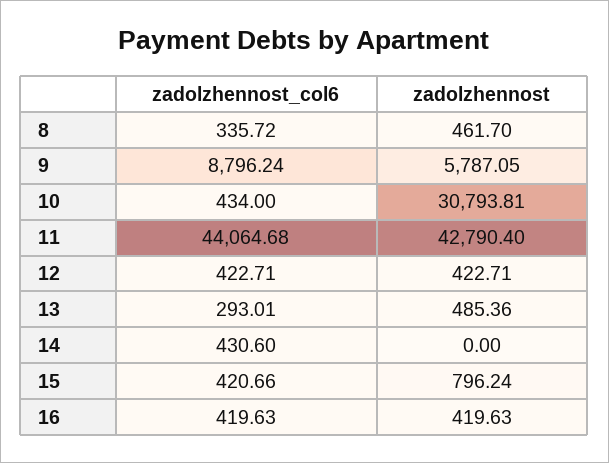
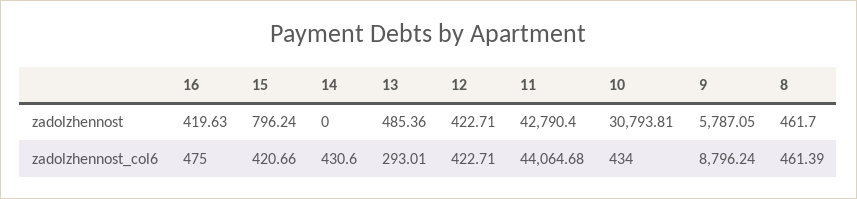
  {
    "zadolzhennost_col6": {
-     "8": 335.72,
+     "8": 461.39,
      "9": 8796.24,
      "10": 434,
      "11": 44064.68,
      "12": 422.71,
      "13": 293.01,
      "14": 430.6,
      "15": 420.66,
-     "16": 419.63
+     "16": 475
    },
    "zadolzhennost": {
      "8": 461.7,
      "9": 5787.05,
      "10": 30793.81,
      "11": 42790.4,
      "12": 422.71,
      "13": 485.36,
      "14": 0,
      "15": 796.24,
      "16": 419.63
    }
  }

